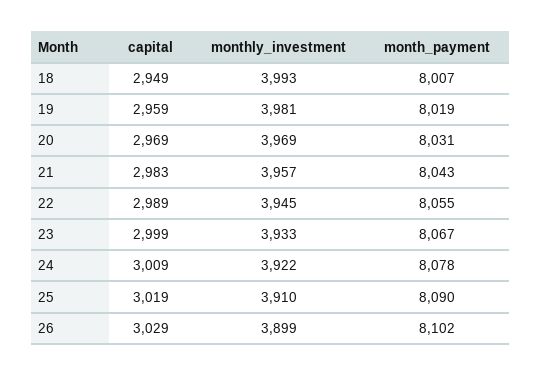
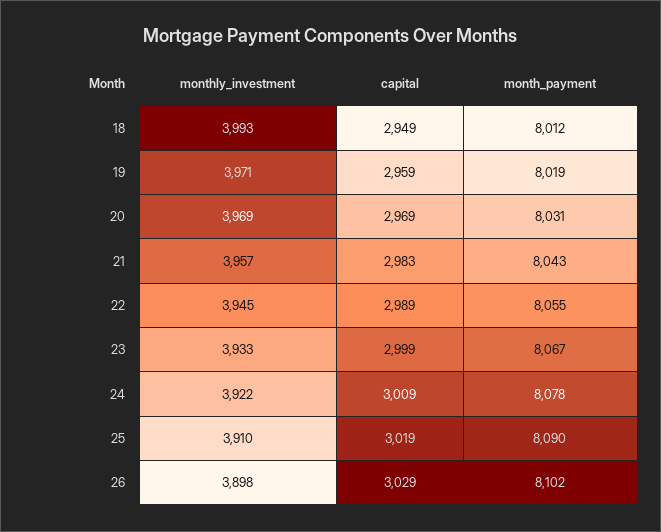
  {
    "capital": {
      "18": 2949,
      "19": 2959,
      "20": 2969,
      "21": 2983,
      "22": 2989,
      "23": 2999,
      "24": 3009,
      "25": 3019,
      "26": 3029
    },
    "monthly_investment": {
      "18": 3993,
-     "19": 3981,
+     "19": 3971,
      "20": 3969,
      "21": 3957,
      "22": 3945,
      "23": 3933,
      "24": 3922,
      "25": 3910,
-     "26": 3899
+     "26": 3898
    },
    "month_payment": {
-     "18": 8007,
+     "18": 8012,
      "19": 8019,
      "20": 8031,
      "21": 8043,
      "22": 8055,
      "23": 8067,
      "24": 8078,
      "25": 8090,
      "26": 8102
    }
  }

